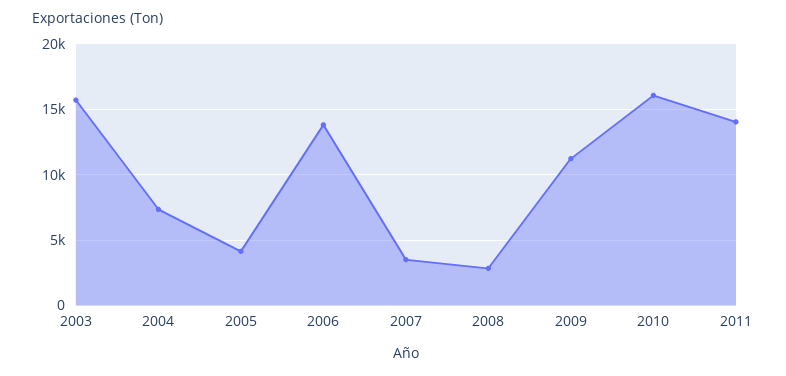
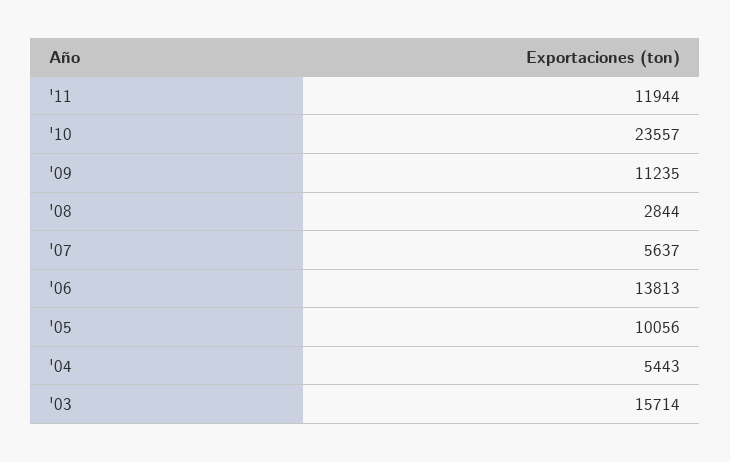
  {
    "2003": 15714,
-   "2004": 7500,
+   "2004": 5443,
-   "2005": 4000,
+   "2005": 10056,
    "2006": 13813,
-   "2007": 3500,
+   "2007": 5637,
    "2008": 2844,
    "2009": 11235,
-   "2010": 16000,
+   "2010": 23557,
-   "2011": 14000
+   "2011": 11944
  }

